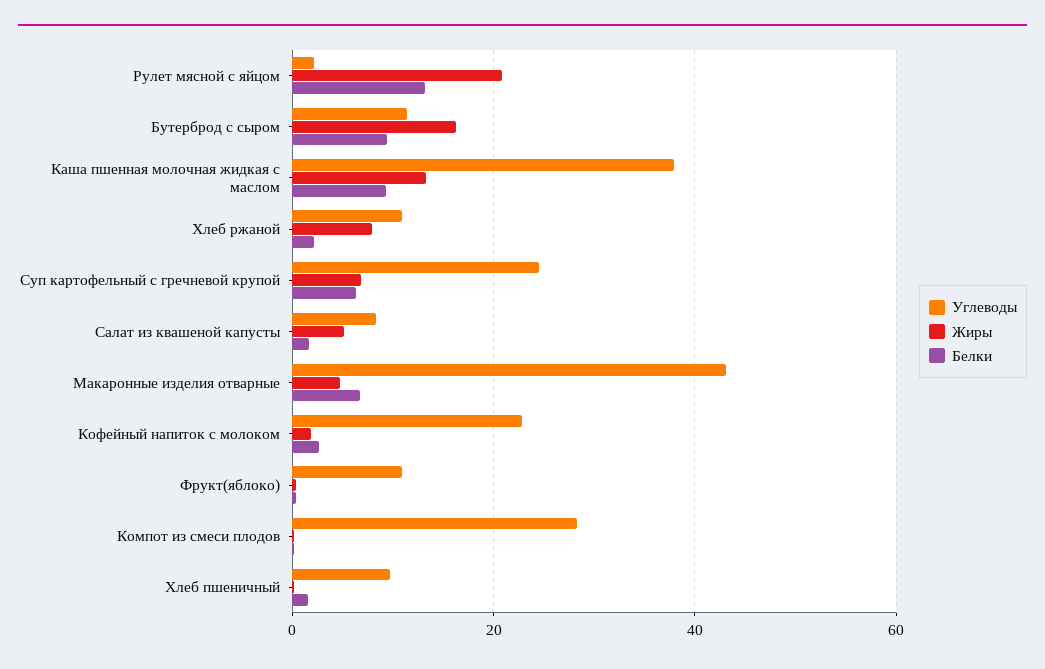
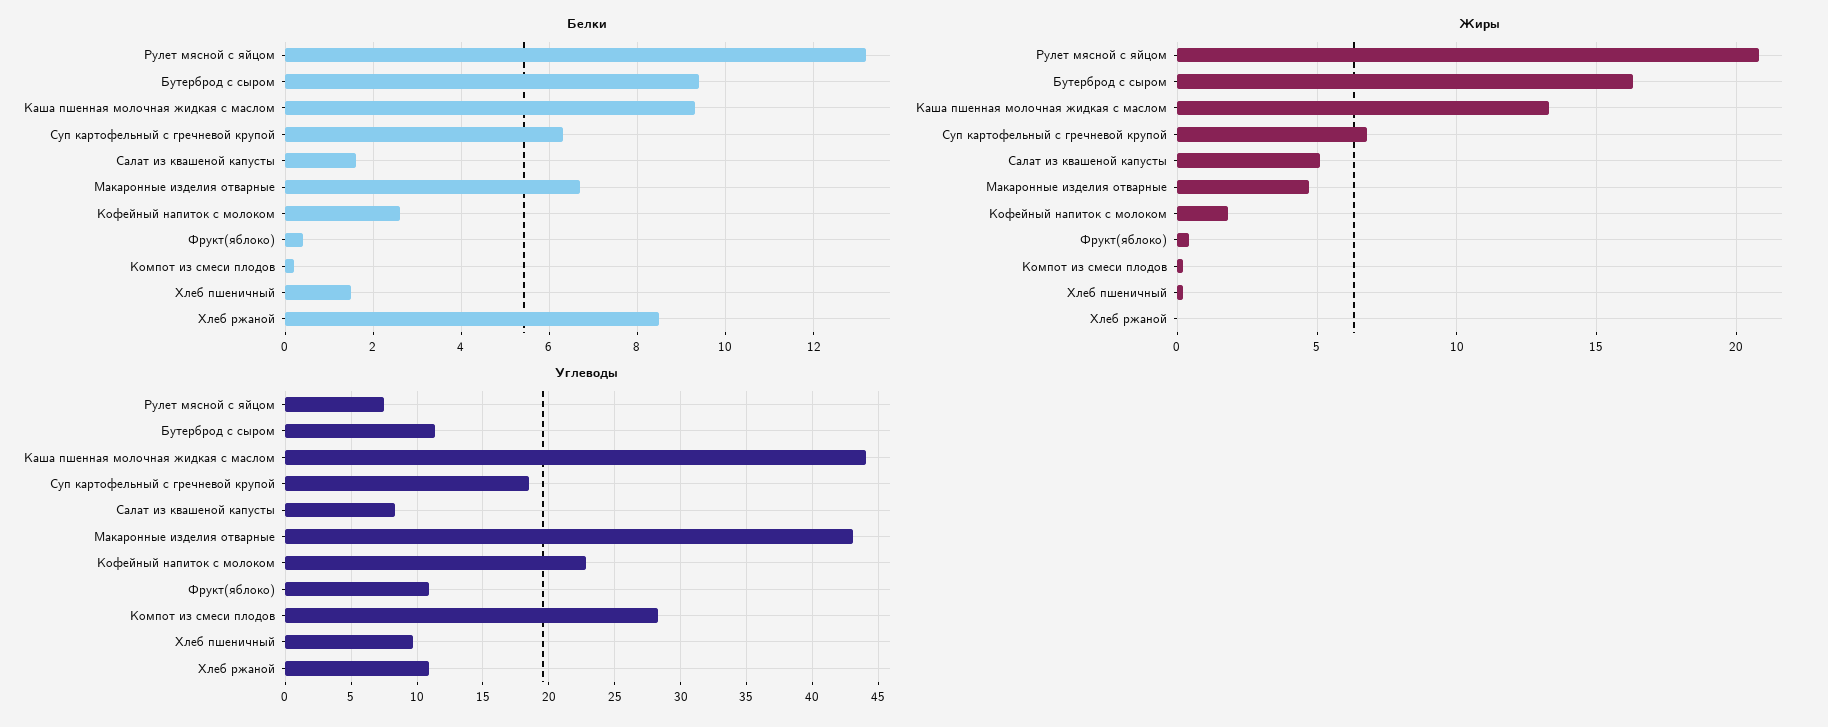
  {
    "Углеводы": {
-     "Рулет мясной с яйцом": 2,
+     "Рулет мясной с яйцом": 7.5,
      "Бутерброд с сыром": 11.5,
-     "Каша пшенная молочная жидкая с маслом": 38,
+     "Каша пшенная молочная жидкая с маслом": 44,
      "Хлеб ржаной": 11,
-     "Суп картофельный с гречневой крупой": 24,
+     "Суп картофельный с гречневой крупой": 18.5,
      "Салат из квашеной капусты": 8.5,
      "Макаронные изделия отварные": 43,
      "Кофейный напиток с молоком": 23,
      "Фрукт(яблоко)": 11,
      "Компот из смеси плодов": 28.5,
      "Хлеб пшеничный": 9.5
    },
    "Жиры": {
      "Рулет мясной с яйцом": 21,
      "Бутерброд с сыром": 16.5,
      "Каша пшенная молочная жидкая с маслом": 13.5,
-     "Хлеб ржаной": 8,
+     "Хлеб ржаной": 0,
      "Суп картофельный с гречневой крупой": 7,
      "Салат из квашеной капусты": 5,
      "Макаронные изделия отварные": 4.5,
      "Кофейный напиток с молоком": 2,
      "Фрукт(яблоко)": 0.5,
      "Компот из смеси плодов": 0,
      "Хлеб пшеничный": 0
    },
    "Белки": {
      "Рулет мясной с яйцом": 13,
      "Бутерброд с сыром": 9.5,
      "Каша пшенная молочная жидкая с маслом": 9.5,
-     "Хлеб ржаной": 2,
+     "Хлеб ржаной": 8.5,
      "Суп картофельный с гречневой крупой": 6.5,
      "Салат из квашеной капусты": 1.5,
      "Макаронные изделия отварные": 6.5,
      "Кофейный напиток с молоком": 2.5,
      "Фрукт(яблоко)": 0.5,
      "Компот из смеси плодов": 0,
      "Хлеб пшеничный": 1.5
    }
  }

